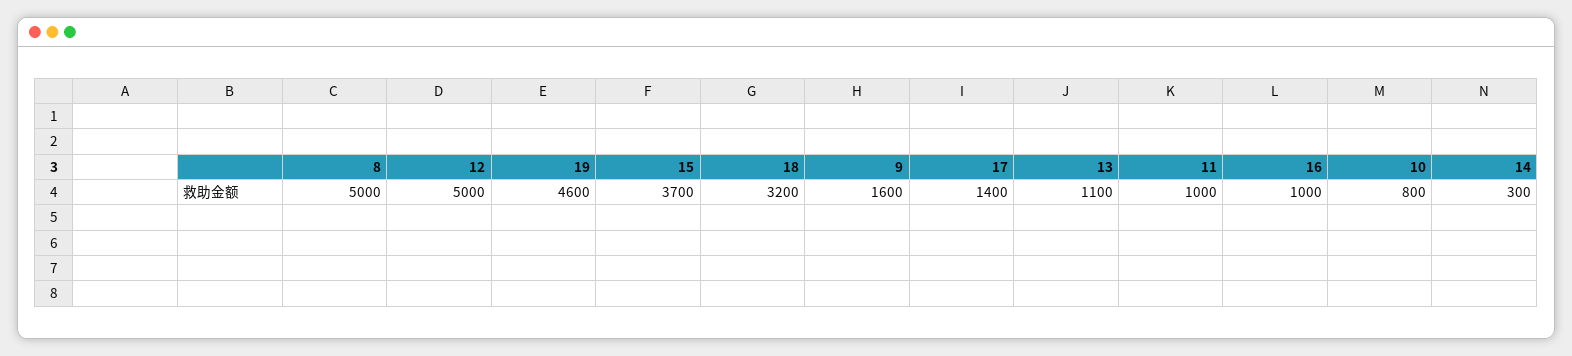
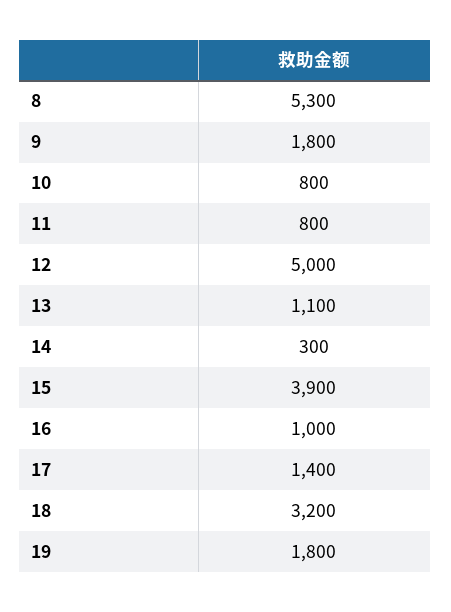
  {
-   "8": 5000,
+   "8": 5300,
    "12": 5000,
-   "19": 4600,
+   "19": 1800,
-   "15": 3700,
+   "15": 3900,
    "18": 3200,
-   "9": 1600,
+   "9": 1800,
    "17": 1400,
    "13": 1100,
-   "11": 1000,
+   "11": 800,
    "16": 1000,
    "10": 800,
    "14": 300
  }

